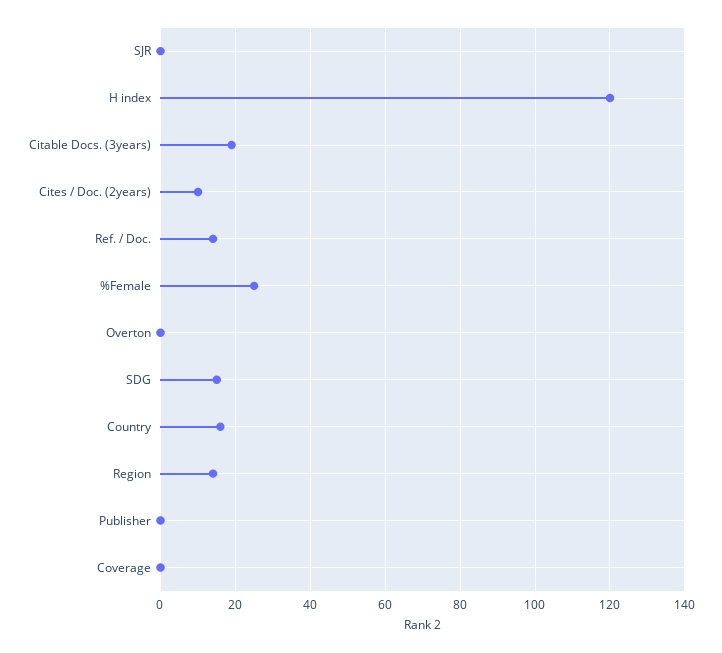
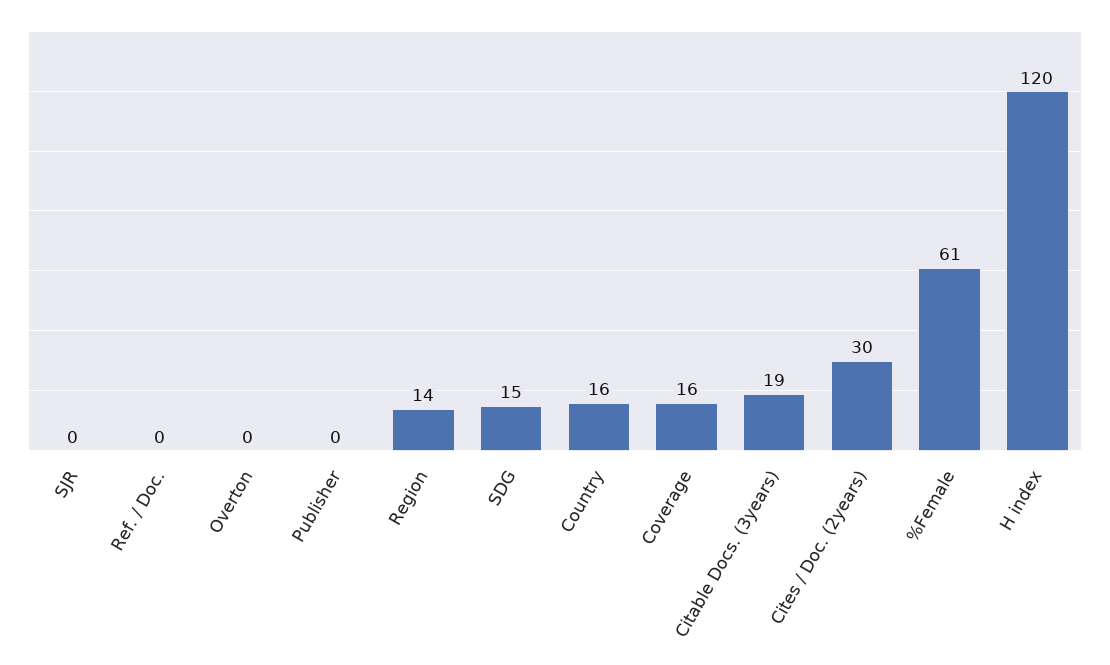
  {
    "SJR": 0,
    "H index": 120,
    "Citable Docs. (3years)": 19,
-   "Cites / Doc. (2years)": 10,
+   "Cites / Doc. (2years)": 30,
-   "Ref. / Doc.": 15,
+   "Ref. / Doc.": 0,
-   "%Female": 25,
+   "%Female": 61,
    "Overton": 0,
    "SDG": 15,
    "Country": 16,
    "Region": 14,
    "Publisher": 0,
-   "Coverage": 0
+   "Coverage": 16
  }

